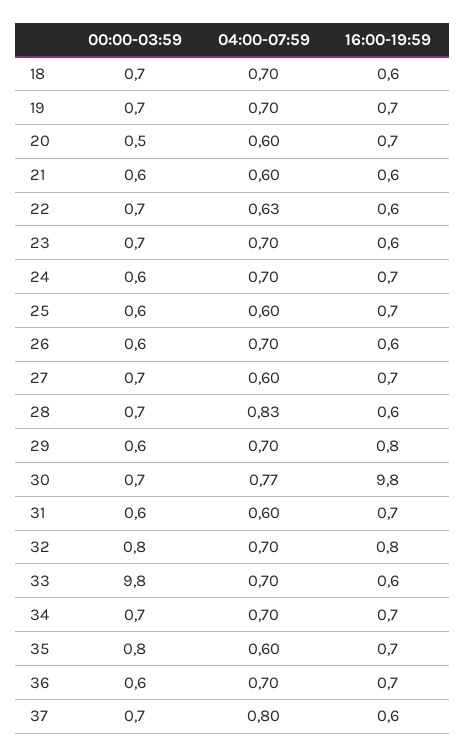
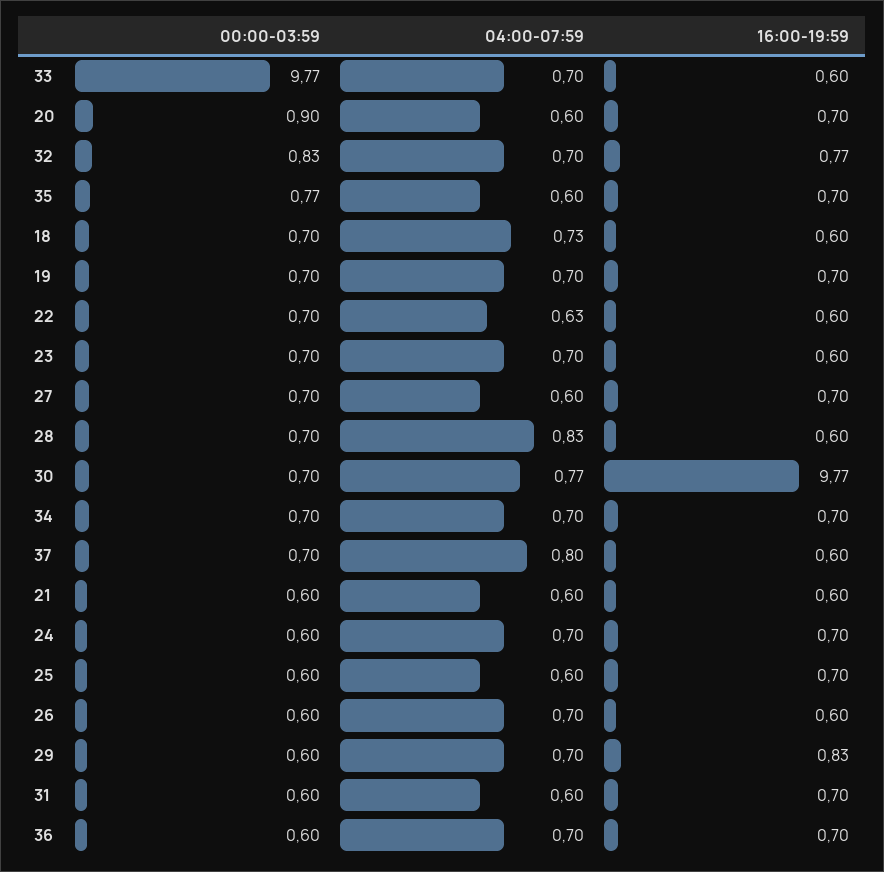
  {
    "00:00-03:59": {
      "18": 0.7,
      "19": 0.7,
-     "20": 0.5,
+     "20": 0.9,
      "21": 0.6,
      "22": 0.7,
      "23": 0.7,
      "24": 0.6,
      "25": 0.6,
      "26": 0.6,
      "27": 0.7,
      "28": 0.7,
      "29": 0.6,
      "30": 0.7,
      "31": 0.6,
      "32": 0.83,
      "33": 9.77,
      "34": 0.7,
      "35": 0.77,
      "36": 0.6,
      "37": 0.7
    },
    "04:00-07:59": {
-     "18": 0.7,
+     "18": 0.73,
      "19": 0.7,
      "20": 0.6,
      "21": 0.6,
      "22": 0.63,
      "23": 0.7,
      "24": 0.7,
      "25": 0.6,
      "26": 0.7,
      "27": 0.6,
      "28": 0.83,
      "29": 0.7,
      "30": 0.77,
      "31": 0.6,
      "32": 0.7,
      "33": 0.7,
      "34": 0.7,
      "35": 0.6,
      "36": 0.7,
      "37": 0.8
    },
    "16:00-19:59": {
      "18": 0.6,
      "19": 0.7,
      "20": 0.7,
      "21": 0.6,
      "22": 0.6,
      "23": 0.6,
      "24": 0.7,
      "25": 0.7,
      "26": 0.6,
      "27": 0.7,
      "28": 0.6,
      "29": 0.83,
      "30": 9.77,
      "31": 0.7,
      "32": 0.77,
      "33": 0.6,
      "34": 0.7,
      "35": 0.7,
      "36": 0.7,
      "37": 0.6
    }
  }

